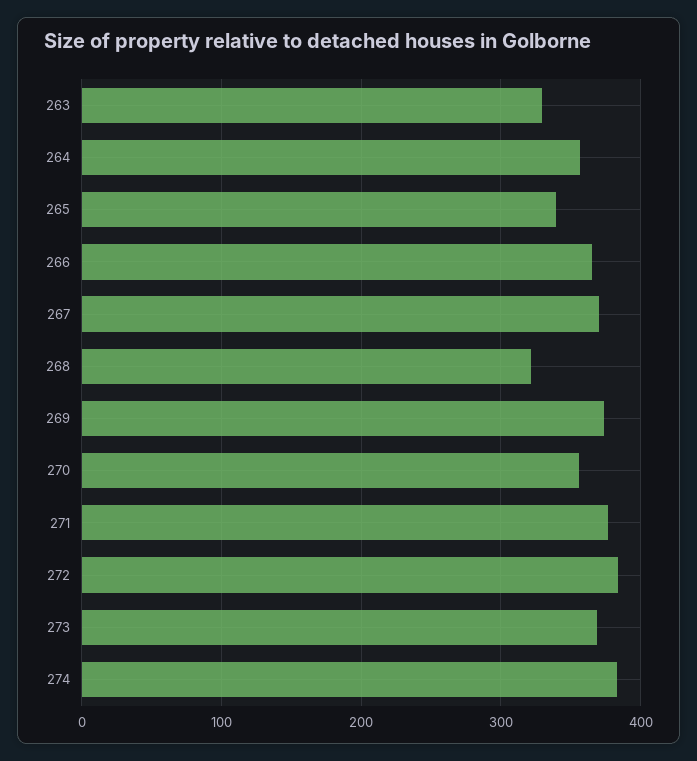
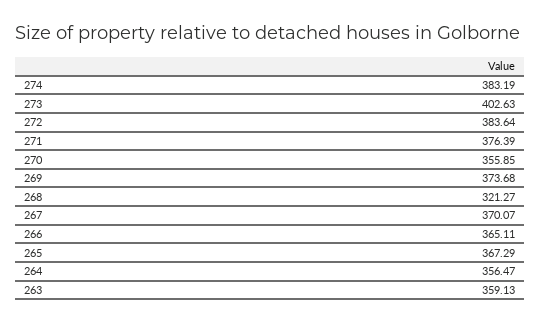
  {
-   "263": 330,
+   "263": 359.13,
    "264": 356.47,
-   "265": 340,
+   "265": 367.29,
    "266": 365.11,
    "267": 370.07,
    "268": 321.27,
    "269": 373.68,
    "270": 355.85,
    "271": 376.39,
    "272": 383.64,
-   "273": 370,
+   "273": 402.63,
    "274": 383.19
  }

